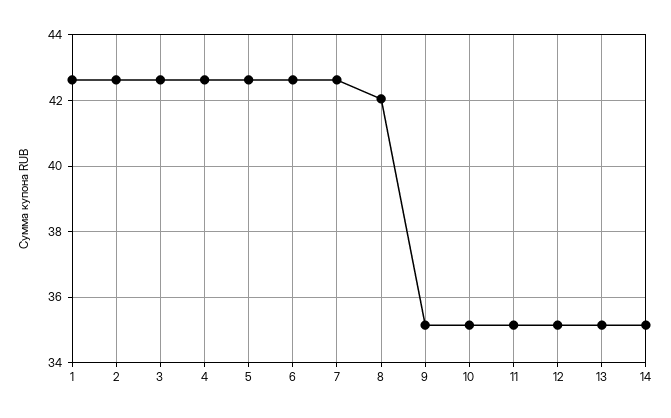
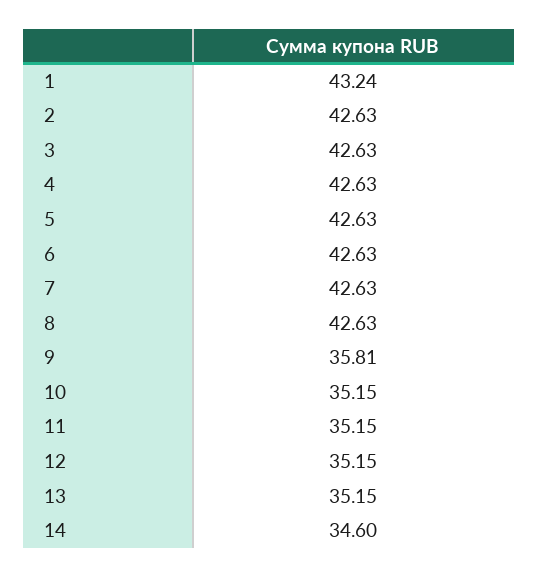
  {
-   "1": 42.6,
+   "1": 43.24,
    "2": 42.63,
    "3": 42.63,
    "4": 42.63,
    "5": 42.63,
    "6": 42.63,
    "7": 42.63,
-   "8": 42,
+   "8": 42.63,
-   "9": 35.2,
+   "9": 35.81,
    "10": 35.15,
    "11": 35.15,
    "12": 35.15,
    "13": 35.15,
-   "14": 35.2
+   "14": 34.6
  }

